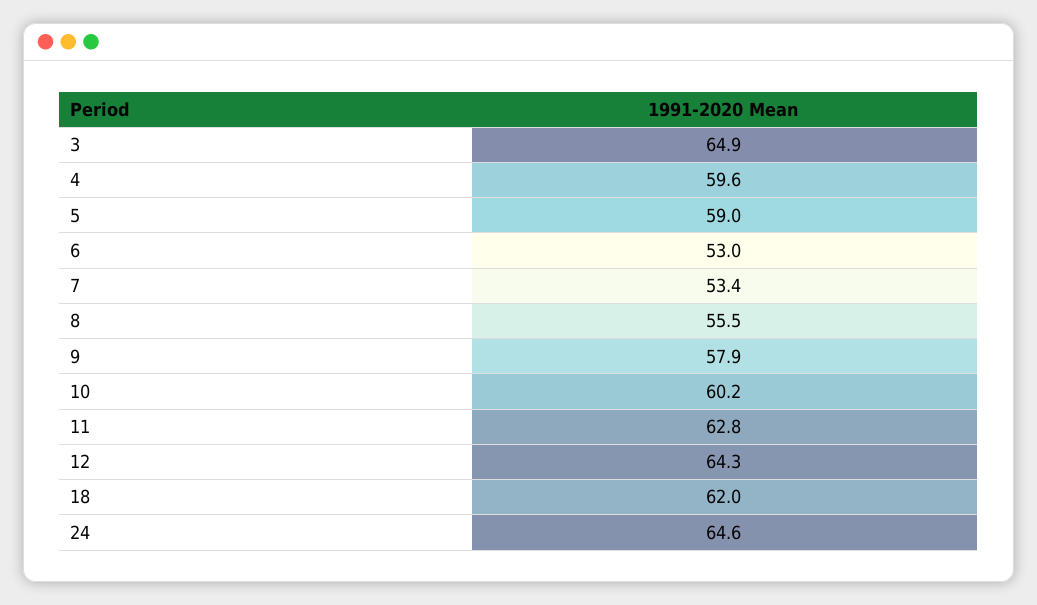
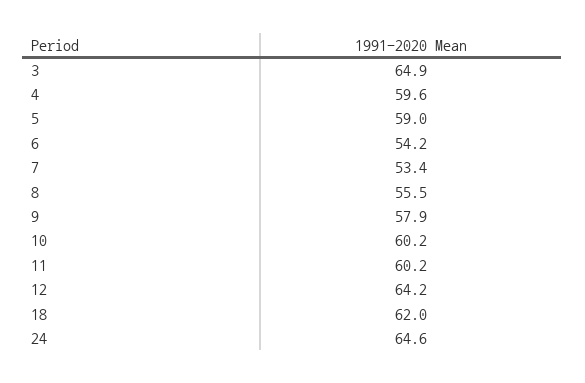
  {
    "3": 64.9,
    "4": 59.6,
    "5": 59,
-   "6": 53,
+   "6": 54.2,
    "7": 53.4,
    "8": 55.5,
    "9": 57.9,
    "10": 60.2,
-   "11": 62.8,
+   "11": 60.2,
-   "12": 64.3,
+   "12": 64.2,
    "18": 62,
    "24": 64.6
  }

